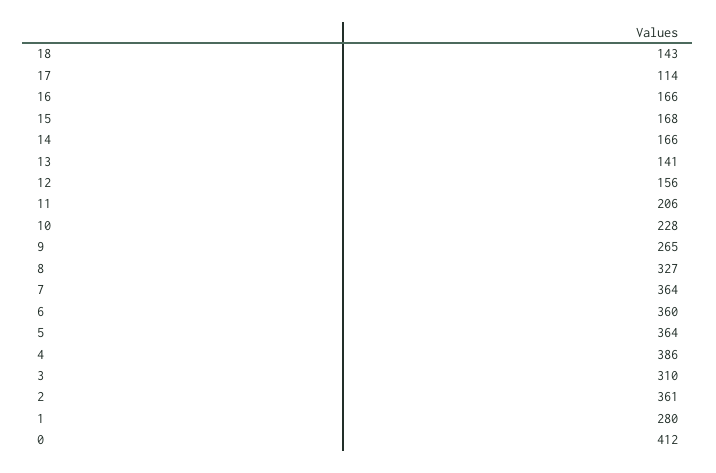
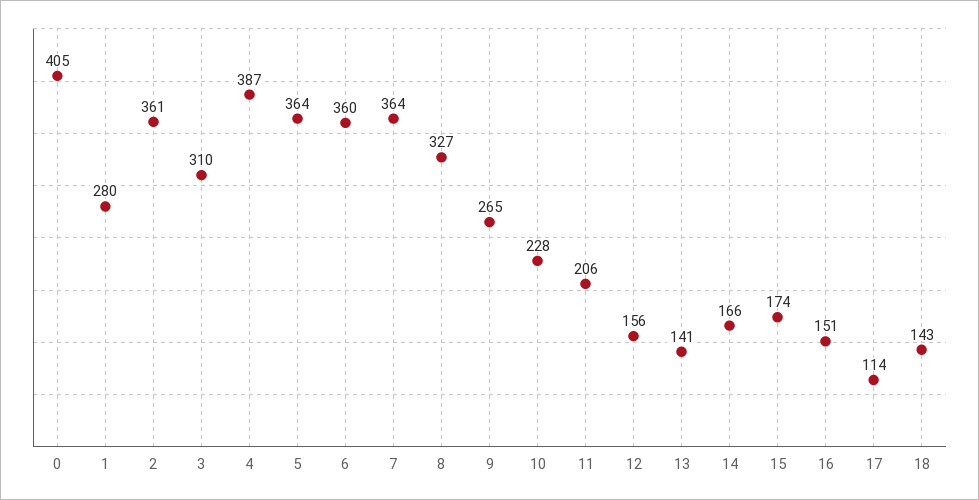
  {
    "18": 143,
    "17": 114,
-   "16": 166,
+   "16": 151,
-   "15": 168,
+   "15": 174,
    "14": 166,
    "13": 141,
    "12": 156,
    "11": 206,
    "10": 228,
    "9": 265,
    "8": 327,
    "7": 364,
    "6": 360,
    "5": 364,
-   "4": 386,
+   "4": 387,
    "3": 310,
    "2": 361,
    "1": 280,
-   "0": 412
+   "0": 405
  }

